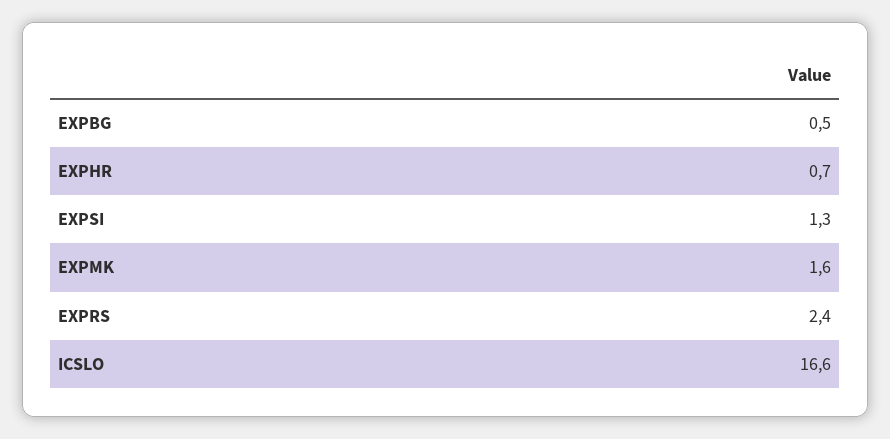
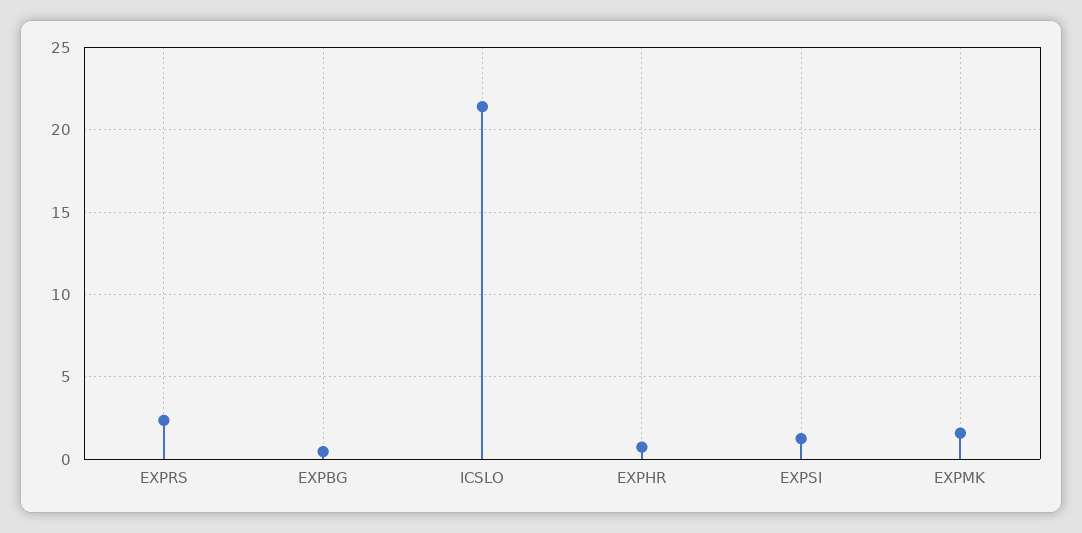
  {
    "EXPBG": 0.5,
    "EXPHR": 0.7,
    "EXPSI": 1.3,
    "EXPMK": 1.6,
    "EXPRS": 2.4,
-   "ICSLO": 16.6
+   "ICSLO": 21.5
  }

